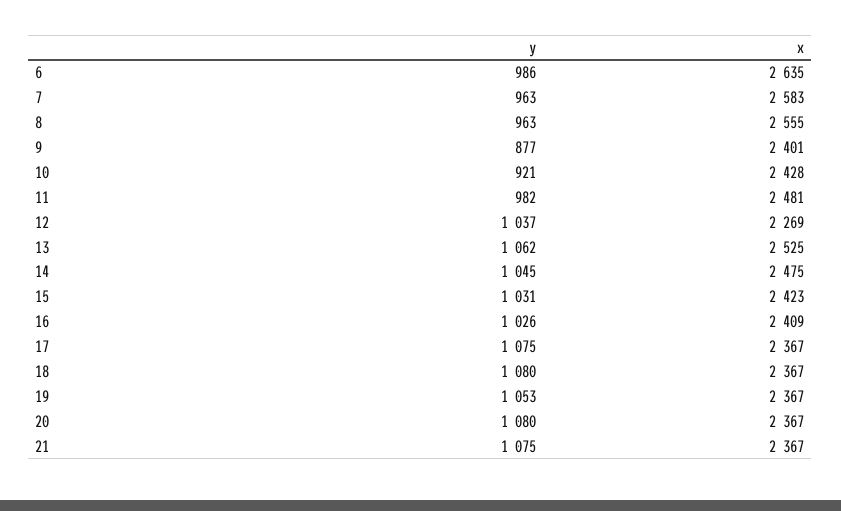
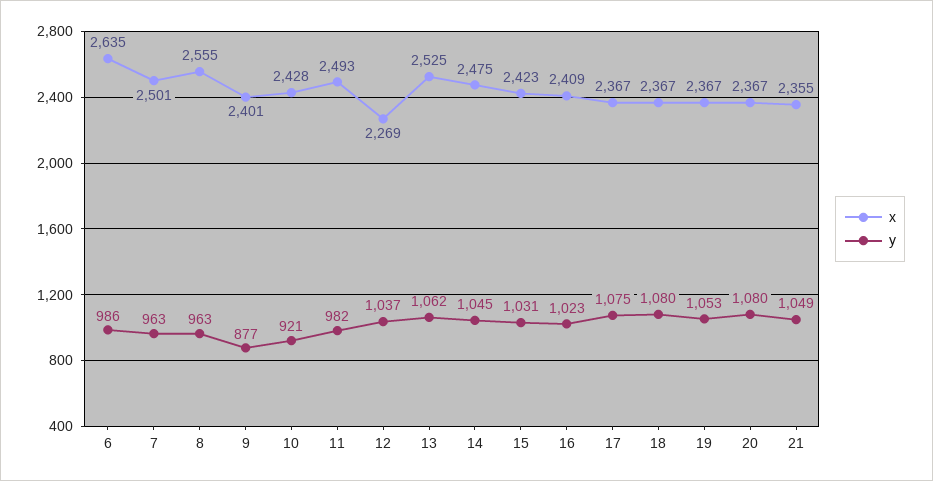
  {
    "y": {
      "6": 986,
      "7": 963,
      "8": 963,
      "9": 877,
      "10": 921,
      "11": 982,
      "12": 1037,
      "13": 1062,
      "14": 1045,
      "15": 1031,
-     "16": 1026,
+     "16": 1023,
      "17": 1075,
      "18": 1080,
      "19": 1053,
      "20": 1080,
-     "21": 1075
+     "21": 1049
    },
    "x": {
      "6": 2635,
-     "7": 2583,
+     "7": 2501,
      "8": 2555,
      "9": 2401,
      "10": 2428,
-     "11": 2481,
+     "11": 2493,
      "12": 2269,
      "13": 2525,
      "14": 2475,
      "15": 2423,
      "16": 2409,
      "17": 2367,
      "18": 2367,
      "19": 2367,
      "20": 2367,
-     "21": 2367
+     "21": 2355
    }
  }

